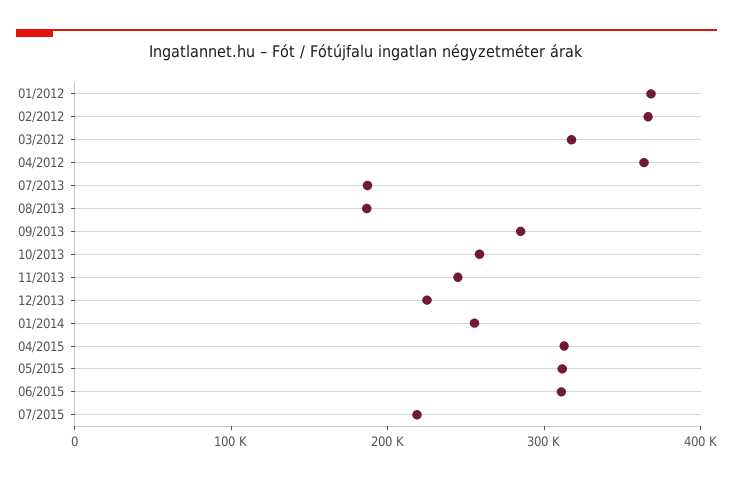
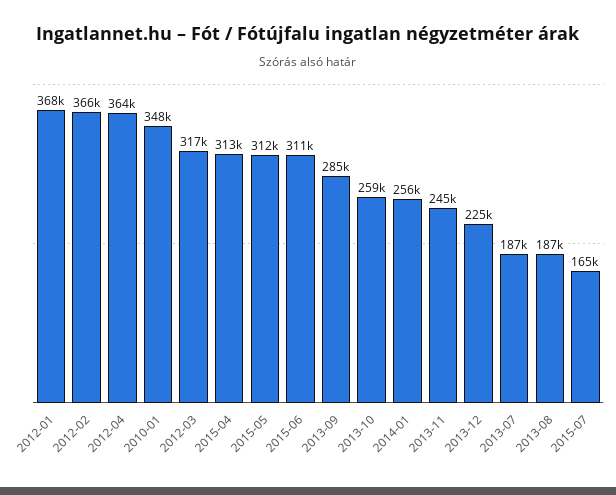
  {
    "01/2012": 368000,
    "02/2012": 366000,
    "03/2012": 317000,
    "04/2012": 364000,
    "07/2013": 187000,
    "08/2013": 187000,
    "09/2013": 285000,
    "10/2013": 259000,
    "11/2013": 245000,
    "12/2013": 225000,
    "01/2014": 256000,
    "04/2015": 313000,
    "05/2015": 312000,
    "06/2015": 311000,
-   "07/2015": 220000
+   "07/2015": 165000,
+   "2010-01": 348000
  }

